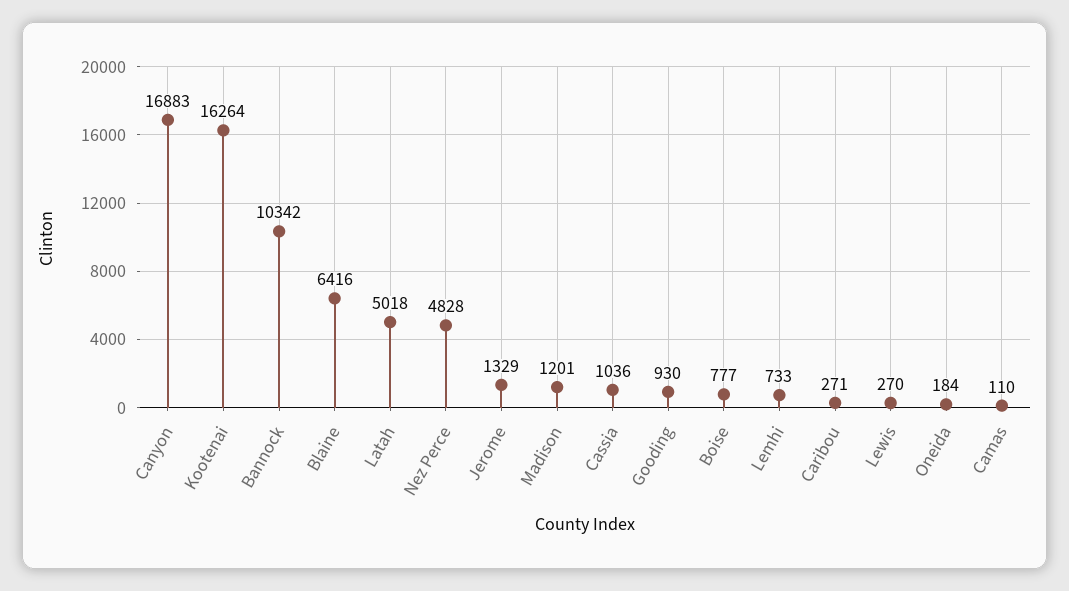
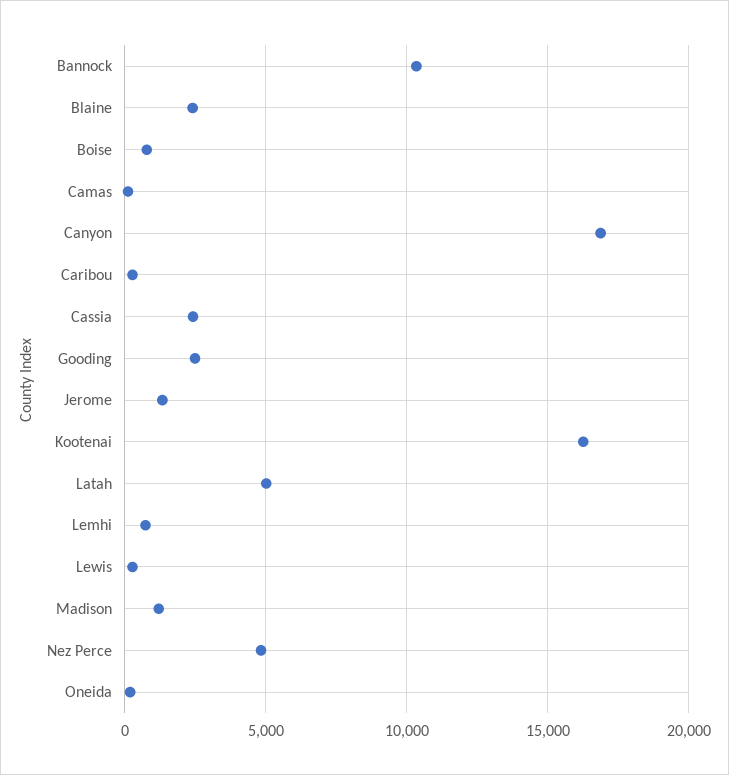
  {
    "Canyon": 16883,
    "Kootenai": 16264,
    "Bannock": 10342,
-   "Blaine": 6416,
+   "Blaine": 2500,
    "Latah": 5018,
    "Nez Perce": 4828,
    "Jerome": 1329,
    "Madison": 1201,
-   "Cassia": 1036,
+   "Cassia": 2500,
-   "Gooding": 930,
+   "Gooding": 2500,
    "Boise": 777,
    "Lemhi": 733,
    "Caribou": 271,
    "Lewis": 270,
    "Oneida": 184,
    "Camas": 110
  }

